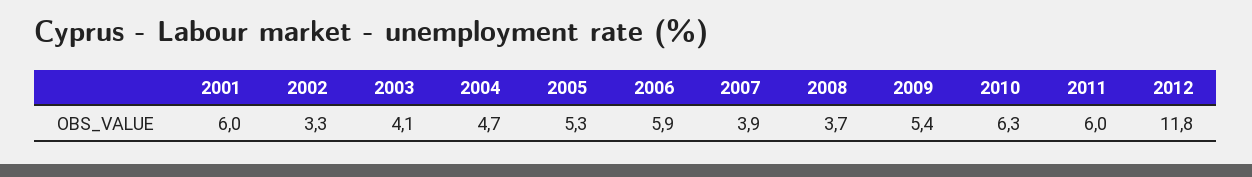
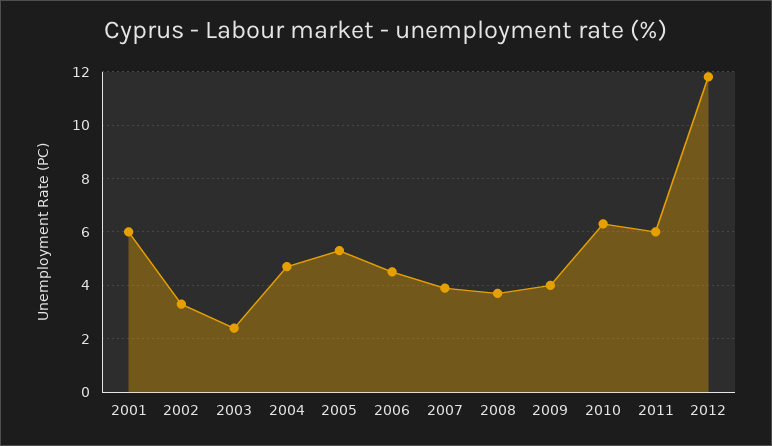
  {
    "2001": 6,
    "2002": 3.3,
-   "2003": 4.1,
+   "2003": 2.5,
    "2004": 4.7,
    "2005": 5.3,
-   "2006": 5.9,
+   "2006": 4.5,
    "2007": 3.9,
    "2008": 3.7,
-   "2009": 5.4,
+   "2009": 4,
    "2010": 6.3,
    "2011": 6,
    "2012": 11.8
  }

